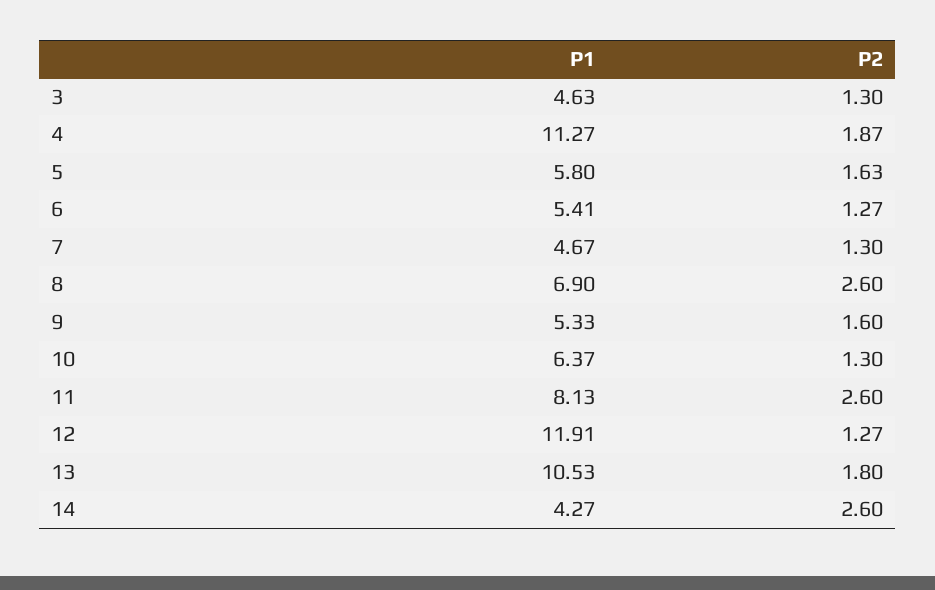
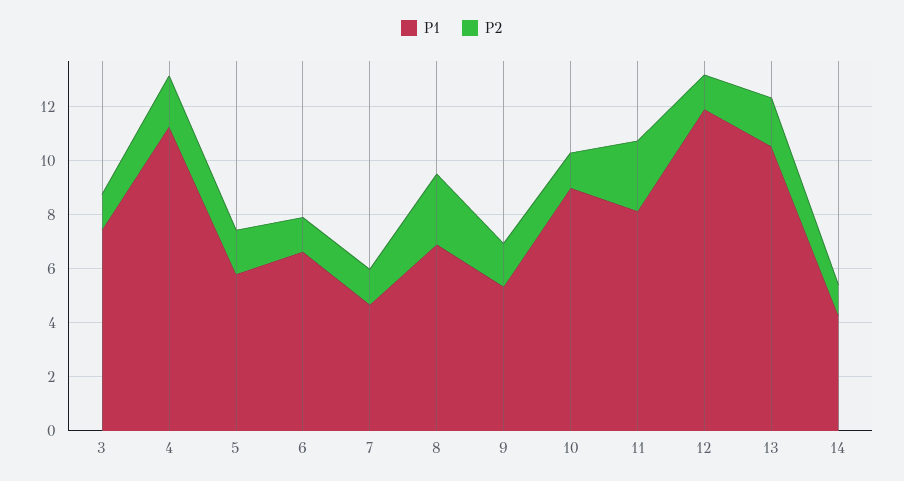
  {
    "P1": {
-     "3": 4.63,
+     "3": 7.5,
      "4": 11.27,
      "5": 5.8,
-     "6": 5.41,
+     "6": 6.5,
      "7": 4.67,
      "8": 6.9,
      "9": 5.33,
-     "10": 6.37,
+     "10": 9,
      "11": 8.13,
      "12": 11.91,
      "13": 10.53,
      "14": 4.27
    },
    "P2": {
      "3": 1.3,
      "4": 1.87,
      "5": 1.63,
      "6": 1.27,
      "7": 1.3,
      "8": 2.6,
      "9": 1.6,
      "10": 1.3,
      "11": 2.6,
      "12": 1.27,
      "13": 1.8,
-     "14": 2.6
+     "14": 1
    }
  }

